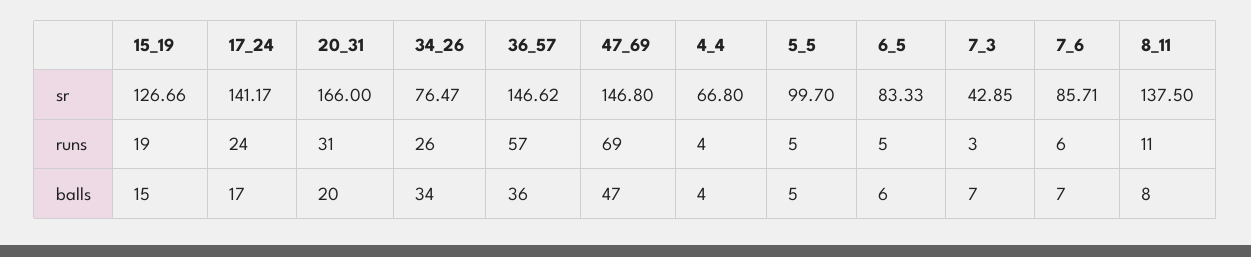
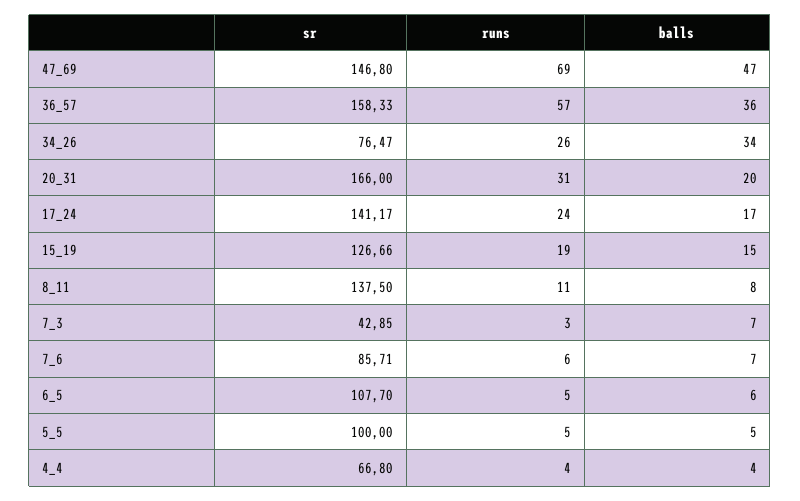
  {
    "15_19": {
      "sr": 126.66,
      "runs": 19,
      "balls": 15
    },
    "17_24": {
      "sr": 141.17,
      "runs": 24,
      "balls": 17
    },
    "20_31": {
      "sr": 166,
      "runs": 31,
      "balls": 20
    },
    "34_26": {
      "sr": 76.47,
      "runs": 26,
      "balls": 34
    },
    "36_57": {
-     "sr": 146.62,
+     "sr": 158.33,
      "runs": 57,
      "balls": 36
    },
    "47_69": {
      "sr": 146.8,
      "runs": 69,
      "balls": 47
    },
    "4_4": {
      "sr": 66.8,
      "runs": 4,
      "balls": 4
    },
    "5_5": {
-     "sr": 99.7,
+     "sr": 100,
      "runs": 5,
      "balls": 5
    },
    "6_5": {
-     "sr": 83.33,
+     "sr": 107.7,
      "runs": 5,
      "balls": 6
    },
    "7_3": {
      "sr": 42.85,
      "runs": 3,
      "balls": 7
    },
    "7_6": {
      "sr": 85.71,
      "runs": 6,
      "balls": 7
    },
    "8_11": {
      "sr": 137.5,
      "runs": 11,
      "balls": 8
    }
  }

